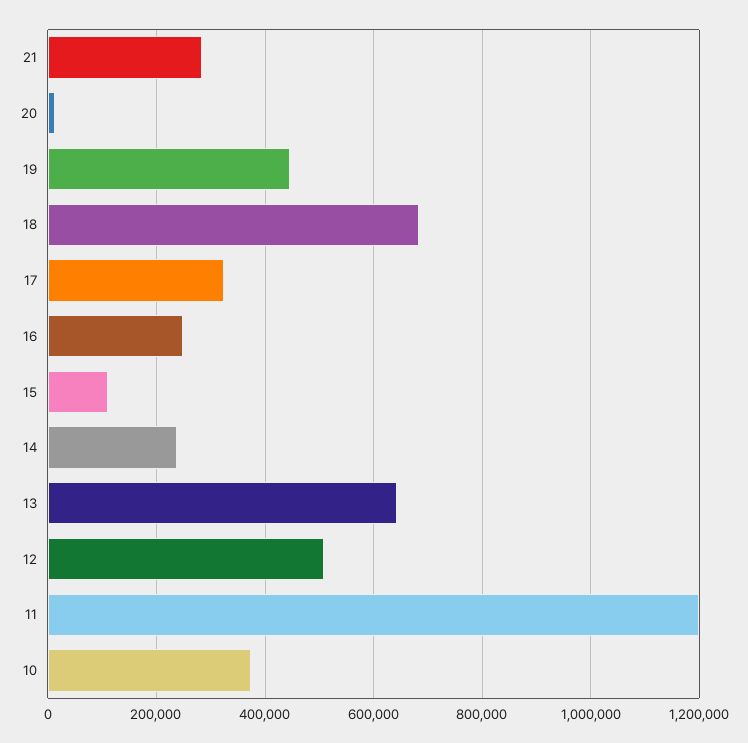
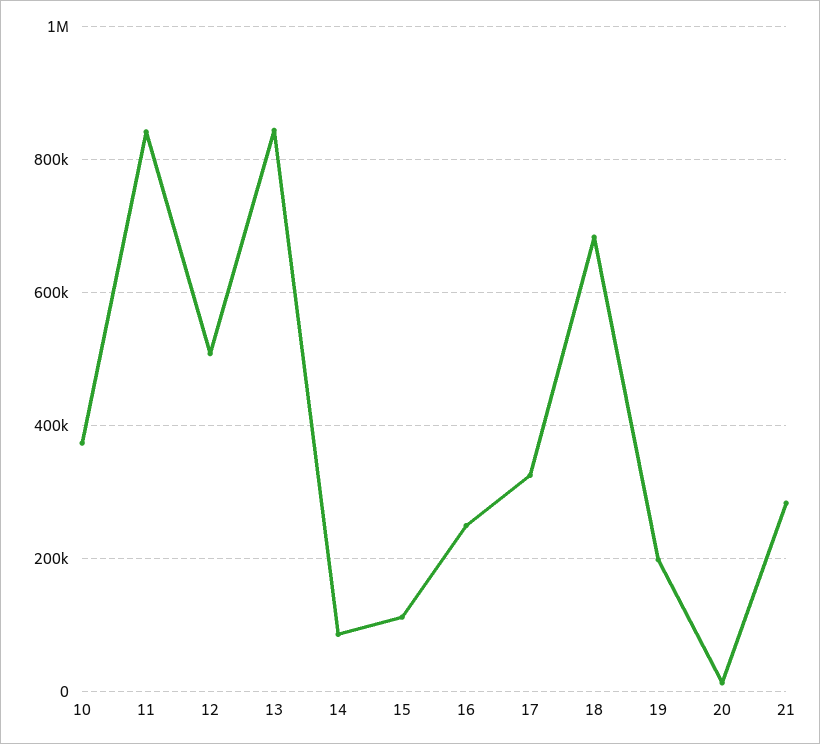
  {
    "21": 280000,
    "20": 20000,
-   "19": 440000,
+   "19": 200000,
    "18": 680000,
    "17": 320000,
    "16": 240000,
    "15": 120000,
-   "14": 240000,
+   "14": 80000,
-   "13": 640000,
+   "13": 840000,
    "12": 500000,
-   "11": 1200000,
+   "11": 840000,
    "10": 380000
  }

